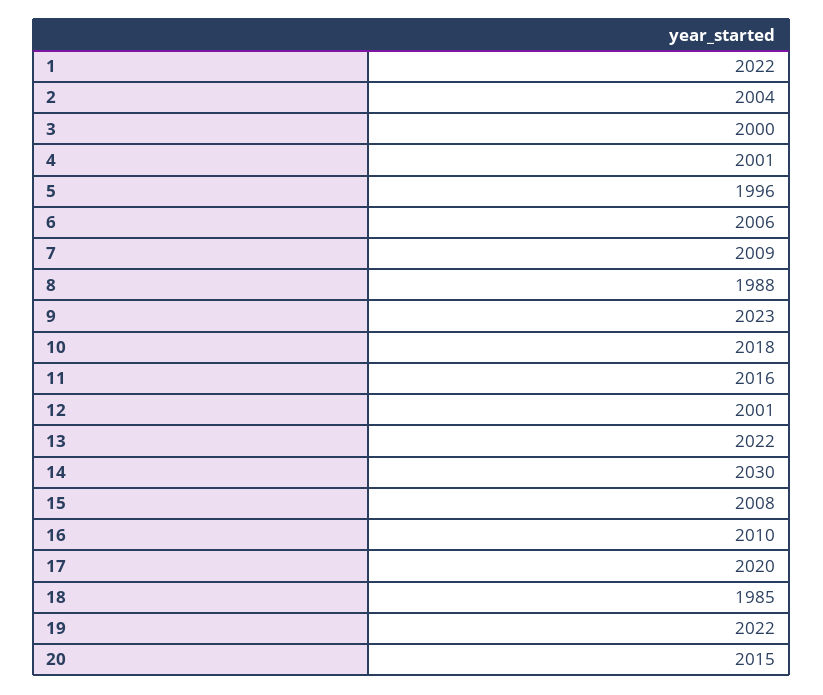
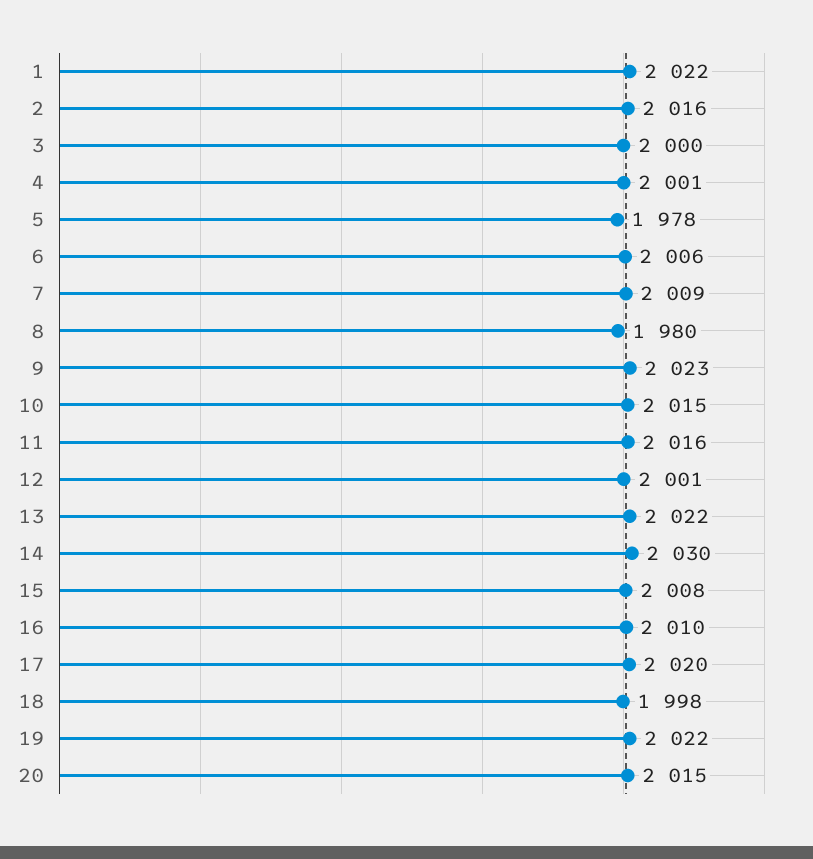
  {
    "1": 2022,
-   "2": 2004,
+   "2": 2016,
    "3": 2000,
    "4": 2001,
-   "5": 1996,
+   "5": 1978,
    "6": 2006,
    "7": 2009,
-   "8": 1988,
+   "8": 1980,
    "9": 2023,
-   "10": 2018,
+   "10": 2015,
    "11": 2016,
    "12": 2001,
    "13": 2022,
    "14": 2030,
    "15": 2008,
    "16": 2010,
    "17": 2020,
-   "18": 1985,
+   "18": 1998,
    "19": 2022,
    "20": 2015
  }

